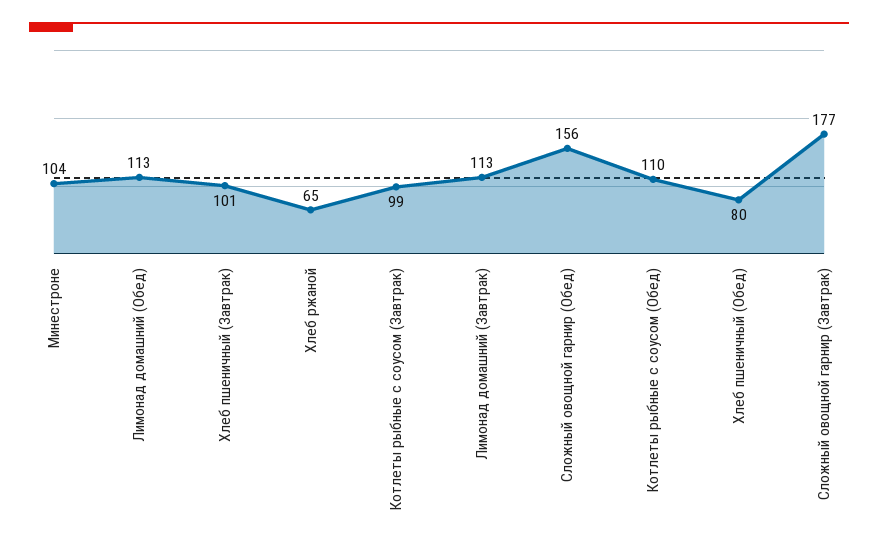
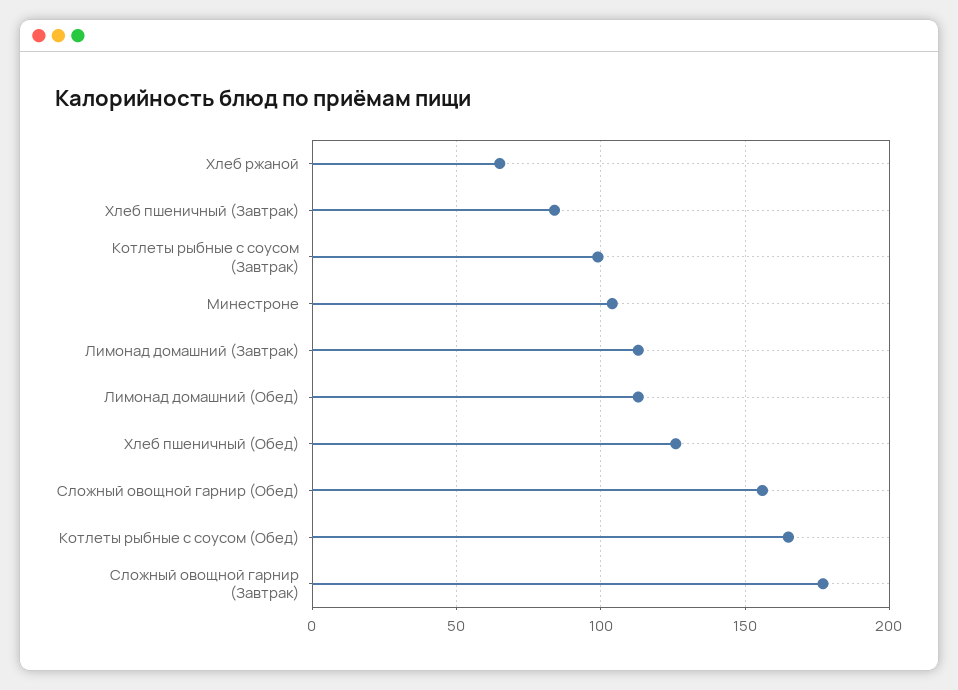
  {
    "Минестроне": 104,
    "Лимонад домашний (Обед)": 113,
-   "Хлеб пшеничный (Завтрак)": 101,
+   "Хлеб пшеничный (Завтрак)": 85,
    "Хлеб ржаной": 65,
    "Котлеты рыбные с соусом (Завтрак)": 99,
    "Лимонад домашний (Завтрак)": 113,
    "Сложный овощной гарнир (Обед)": 156,
-   "Котлеты рыбные с соусом (Обед)": 110,
+   "Котлеты рыбные с соусом (Обед)": 165,
-   "Хлеб пшеничный (Обед)": 80,
+   "Хлеб пшеничный (Обед)": 125,
    "Сложный овощной гарнир (Завтрак)": 177
  }

